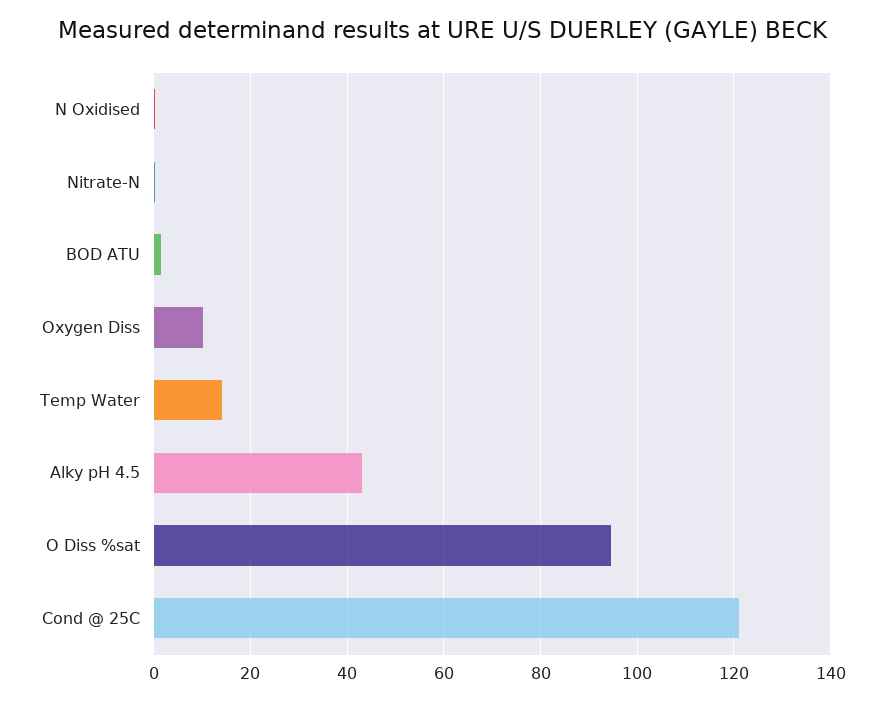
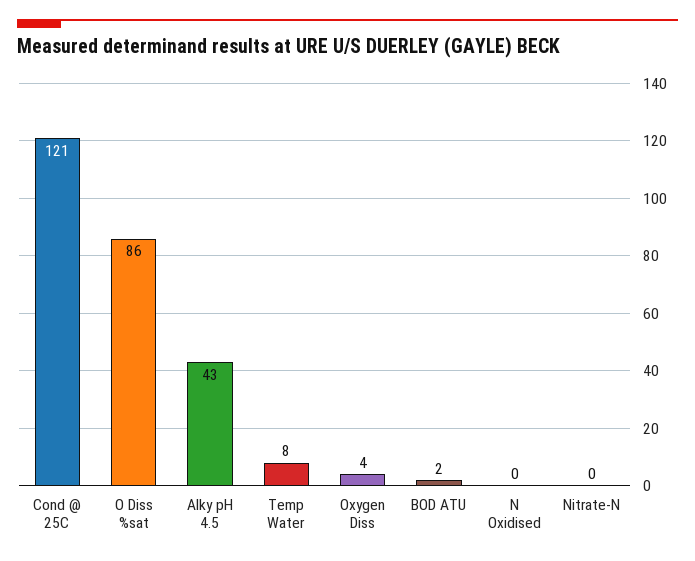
  {
    "N Oxidised": 0,
    "Nitrate-N": 0,
    "BOD ATU": 2,
-   "Oxygen Diss": 10,
+   "Oxygen Diss": 4,
-   "Temp Water": 14,
+   "Temp Water": 8,
    "Alky pH 4.5": 43,
-   "O Diss %sat": 94,
+   "O Diss %sat": 86,
    "Cond @ 25C": 121
  }

